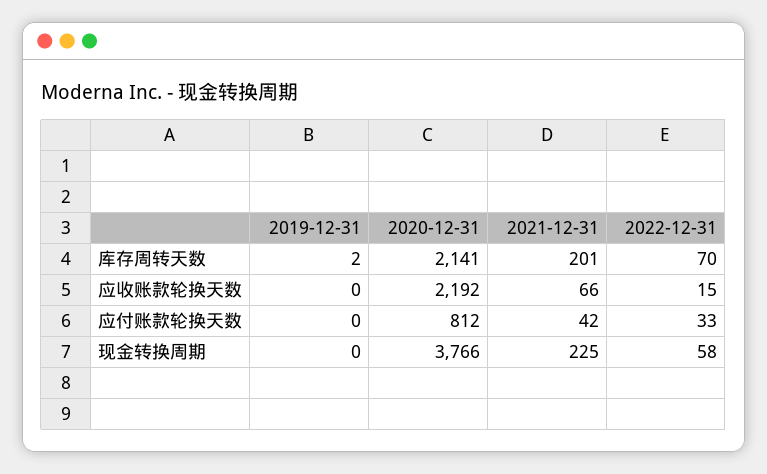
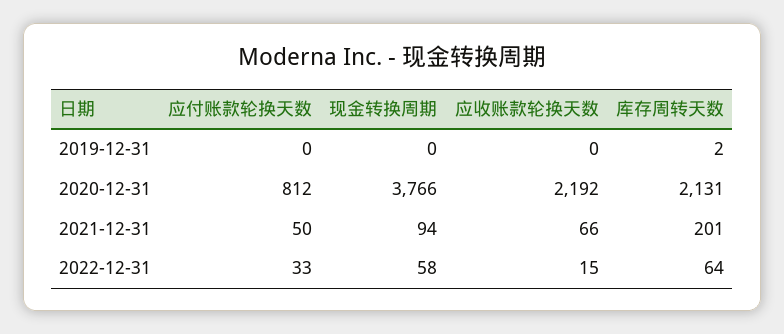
  {
    "2019-12-31": {
      "库存周转天数": 2,
      "应收账款轮换天数": 0,
      "应付账款轮换天数": 0,
      "现金转换周期": 0
    },
    "2020-12-31": {
-     "库存周转天数": 2141,
+     "库存周转天数": 2131,
      "应收账款轮换天数": 2192,
      "应付账款轮换天数": 812,
      "现金转换周期": 3766
    },
    "2021-12-31": {
      "库存周转天数": 201,
      "应收账款轮换天数": 66,
-     "应付账款轮换天数": 42,
+     "应付账款轮换天数": 50,
-     "现金转换周期": 225
+     "现金转换周期": 94
    },
    "2022-12-31": {
-     "库存周转天数": 70,
+     "库存周转天数": 64,
      "应收账款轮换天数": 15,
      "应付账款轮换天数": 33,
      "现金转换周期": 58
    }
  }

